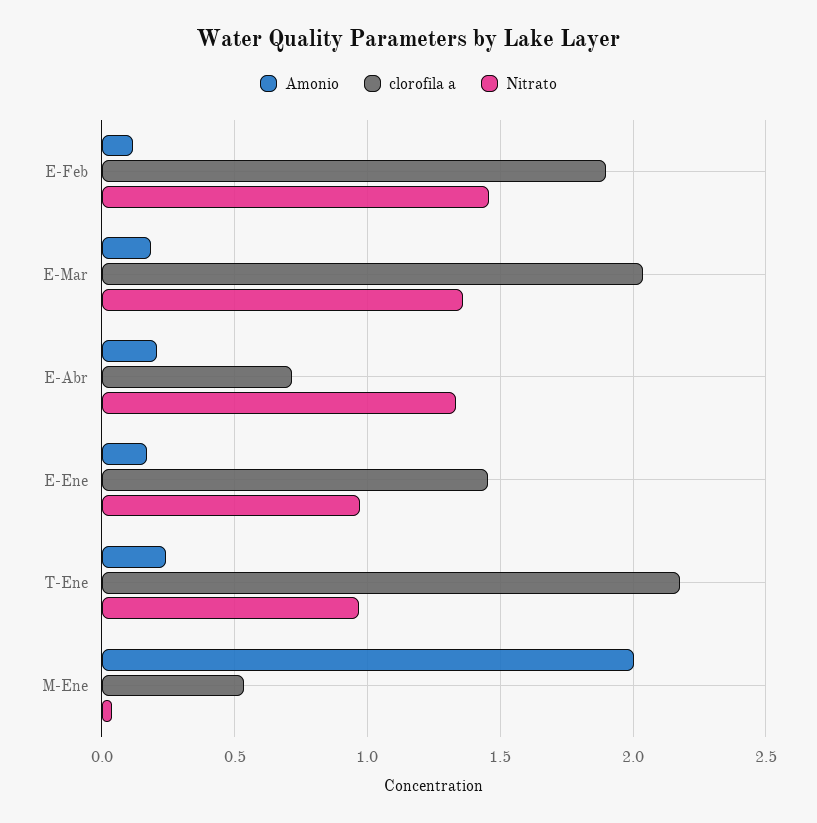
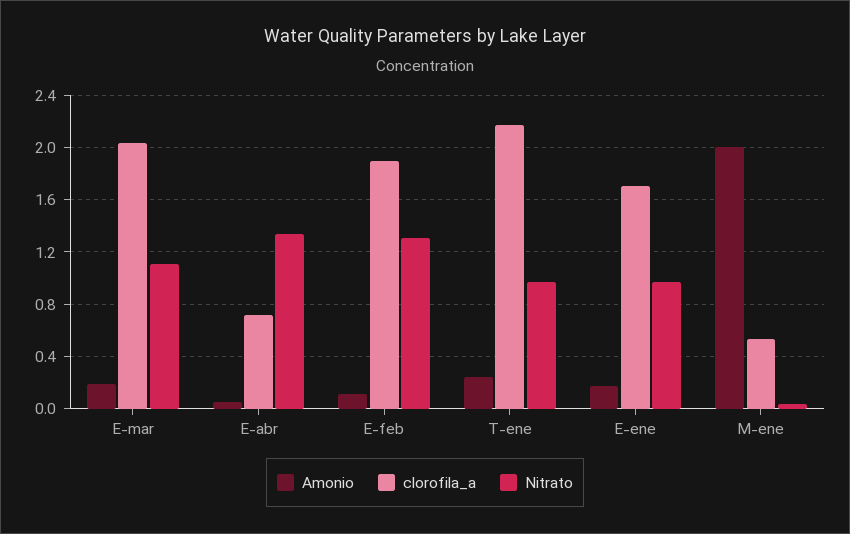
  {
    "Amonio": {
      "E-Feb": 0.1,
      "E-Mar": 0.2,
-     "E-Abr": 0.2,
+     "E-Abr": 0.05,
      "E-Ene": 0.15,
      "T-Ene": 0.25,
      "M-Ene": 2
    },
    "clorofila a": {
      "E-Feb": 1.9,
      "E-Mar": 2.05,
      "E-Abr": 0.7,
-     "E-Ene": 1.45,
+     "E-Ene": 1.7,
      "T-Ene": 2.2,
      "M-Ene": 0.55
    },
    "Nitrato": {
-     "E-Feb": 1.45,
+     "E-Feb": 1.3,
-     "E-Mar": 1.35,
+     "E-Mar": 1.1,
      "E-Abr": 1.35,
      "E-Ene": 0.95,
      "T-Ene": 0.95,
      "M-Ene": 0.05
    }
  }

